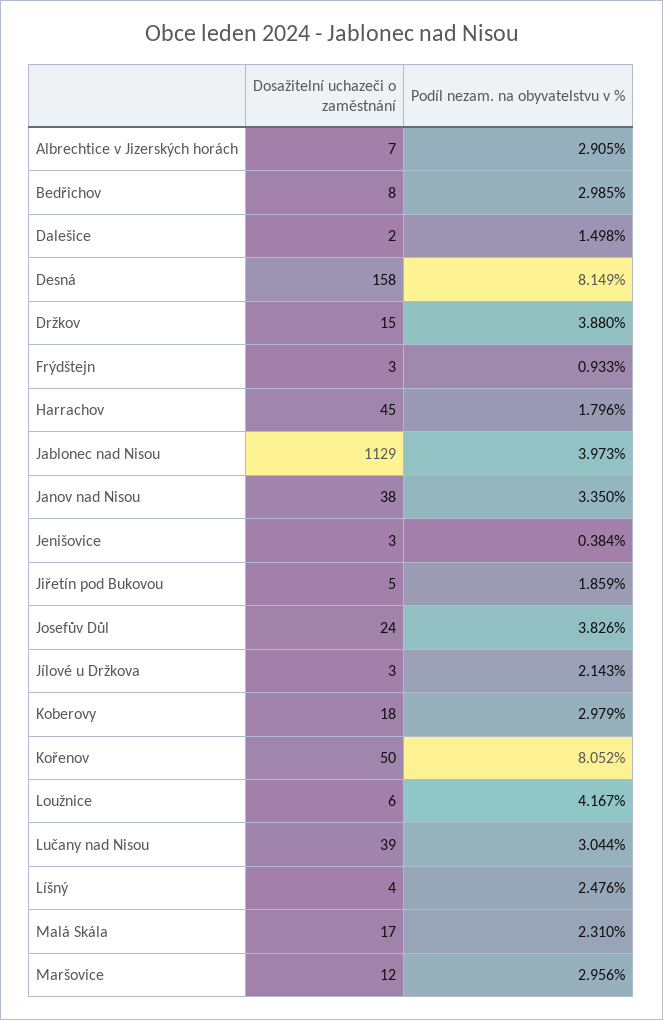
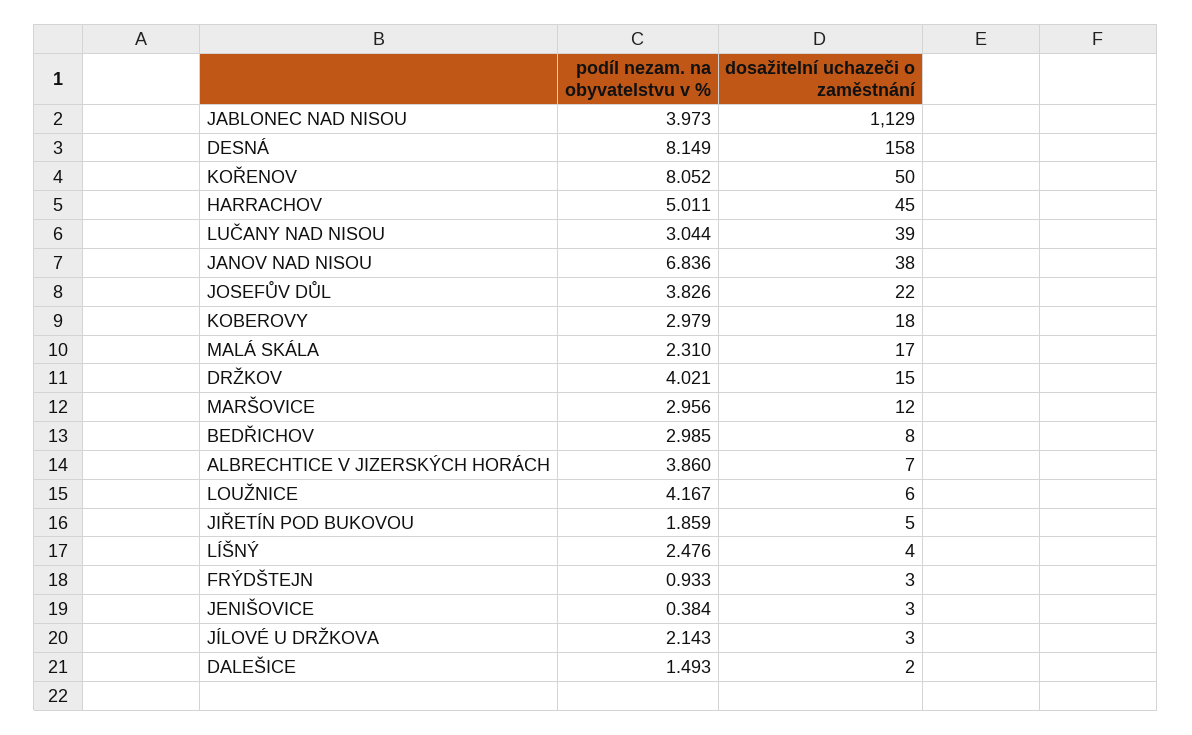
  {
    "Dosažitelní uchazeči o zaměstnání": {
      "Albrechtice v Jizerských horách": 7,
      "Bedřichov": 8,
      "Dalešice": 2,
      "Desná": 158,
      "Držkov": 15,
      "Frýdštejn": 3,
      "Harrachov": 45,
      "Jablonec nad Nisou": 1129,
      "Janov nad Nisou": 38,
      "Jenišovice": 3,
      "Jiřetín pod Bukovou": 5,
-     "Josefův Důl": 24,
+     "Josefův Důl": 22,
      "Jílové u Držkova": 3,
      "Koberovy": 18,
      "Kořenov": 50,
      "Loužnice": 6,
      "Lučany nad Nisou": 39,
      "Líšný": 4,
      "Malá Skála": 17,
      "Maršovice": 12
    },
    "Podíl nezam. na obyvatelstvu v %": {
-     "Albrechtice v Jizerských horách": 2.905,
+     "Albrechtice v Jizerských horách": 3.86,
      "Bedřichov": 2.985,
-     "Dalešice": 1.498,
+     "Dalešice": 1.493,
      "Desná": 8.149,
-     "Držkov": 3.88,
+     "Držkov": 4.021,
      "Frýdštejn": 0.933,
-     "Harrachov": 1.796,
+     "Harrachov": 5.011,
      "Jablonec nad Nisou": 3.973,
-     "Janov nad Nisou": 3.35,
+     "Janov nad Nisou": 6.836,
      "Jenišovice": 0.384,
      "Jiřetín pod Bukovou": 1.859,
      "Josefův Důl": 3.826,
      "Jílové u Držkova": 2.143,
      "Koberovy": 2.979,
      "Kořenov": 8.052,
      "Loužnice": 4.167,
      "Lučany nad Nisou": 3.044,
      "Líšný": 2.476,
      "Malá Skála": 2.31,
      "Maršovice": 2.956
    }
  }

